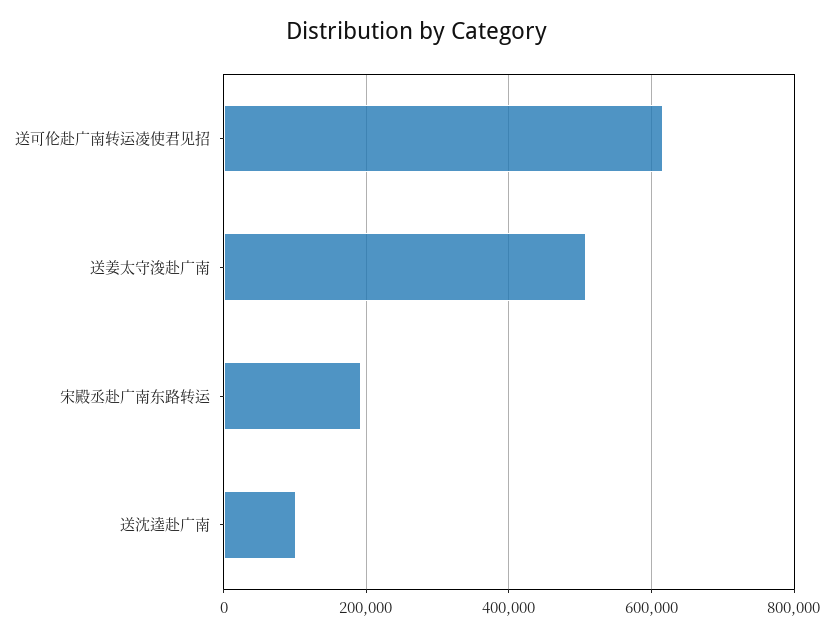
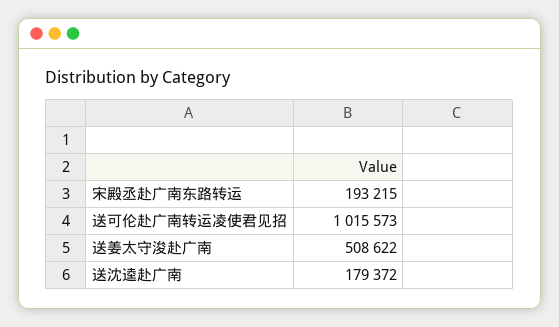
  {
-   "送可伦赴广南转运凌使君见招": 620000,
+   "送可伦赴广南转运凌使君见招": 1015573,
    "送姜太守浚赴广南": 508622,
    "宋殿丞赴广南东路转运": 193215,
-   "送沈逵赴广南": 100000
+   "送沈逵赴广南": 179372
  }

